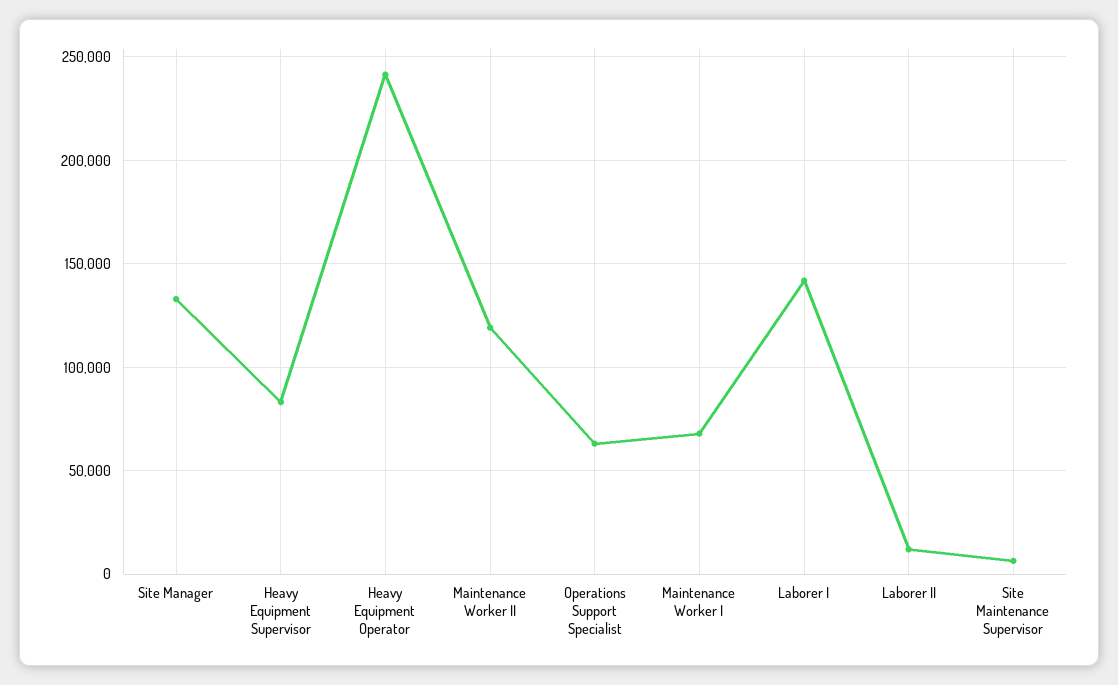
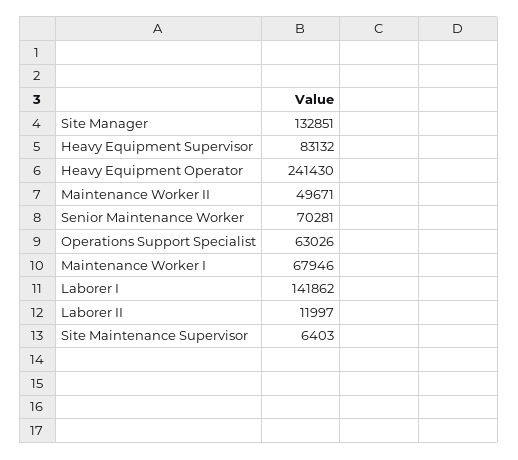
  {
    "Site Manager": 132851,
    "Heavy Equipment Supervisor": 83132,
    "Heavy Equipment Operator": 241430,
-   "Maintenance Worker II": 120000,
+   "Maintenance Worker II": 49671,
    "Operations Support Specialist": 63026,
    "Maintenance Worker I": 67946,
    "Laborer I": 141862,
    "Laborer II": 11997,
-   "Site Maintenance Supervisor": 6403
+   "Site Maintenance Supervisor": 6403,
+   "Senior Maintenance Worker": 70281
  }

